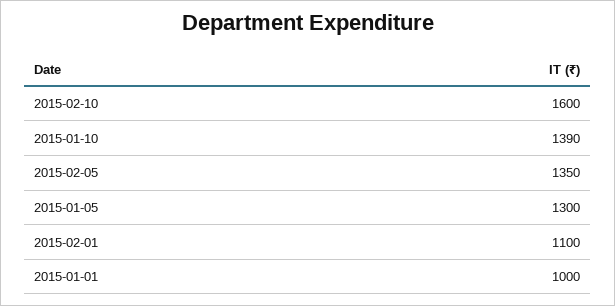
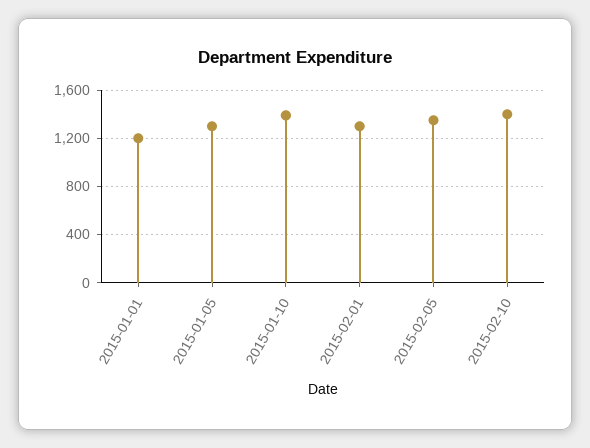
  {
-   "2015-02-10": 1600,
+   "2015-02-10": 1400,
    "2015-01-10": 1390,
    "2015-02-05": 1350,
    "2015-01-05": 1300,
-   "2015-02-01": 1100,
+   "2015-02-01": 1300,
-   "2015-01-01": 1000
+   "2015-01-01": 1200
  }

